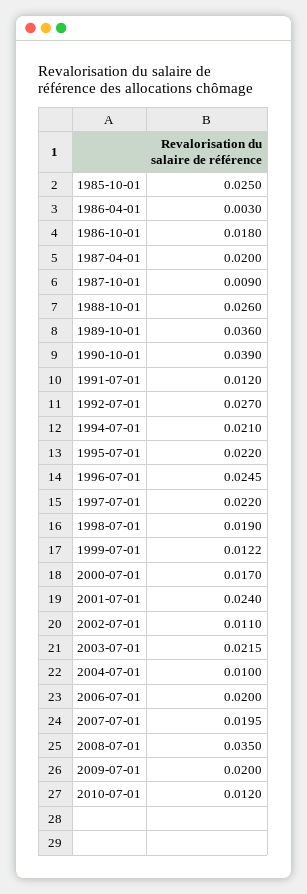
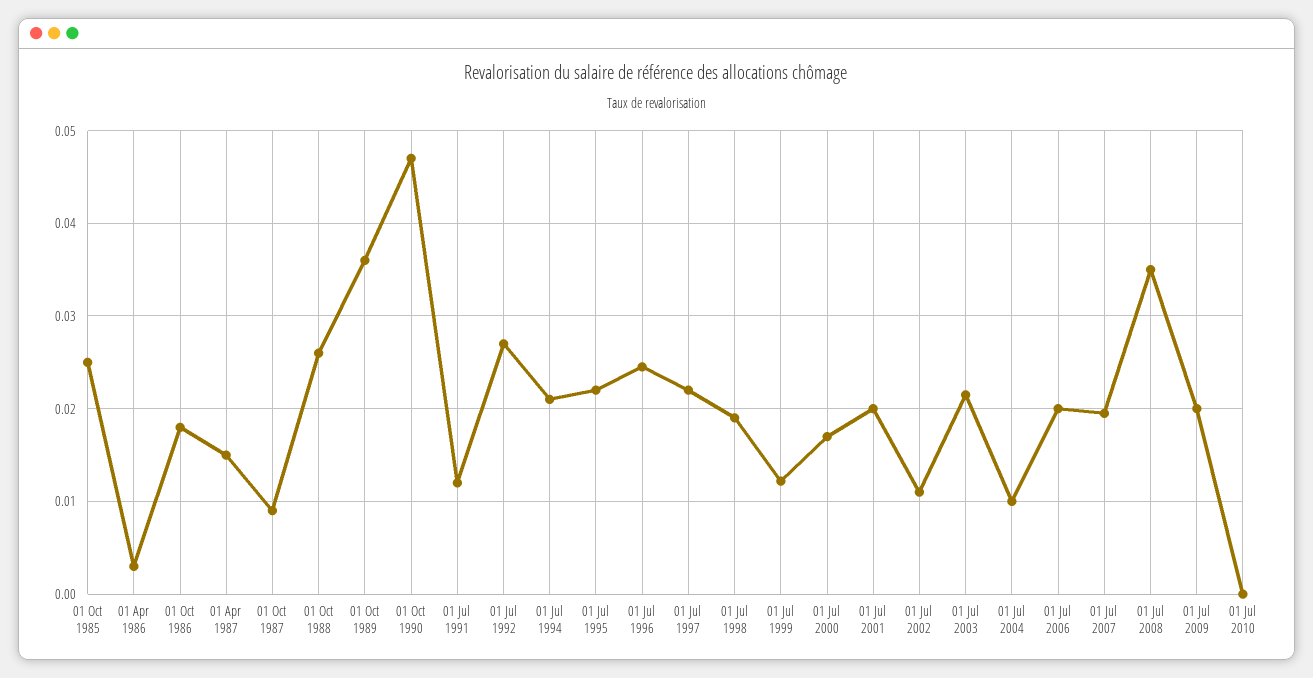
  {
    "1985-10-01": 0.025,
    "1986-04-01": 0.003,
    "1986-10-01": 0.018,
-   "1987-04-01": 0.02,
+   "1987-04-01": 0.015,
    "1987-10-01": 0.009,
    "1988-10-01": 0.026,
    "1989-10-01": 0.036,
-   "1990-10-01": 0.039,
+   "1990-10-01": 0.047,
    "1991-07-01": 0.012,
    "1992-07-01": 0.027,
    "1994-07-01": 0.021,
    "1995-07-01": 0.022,
    "1996-07-01": 0.0245,
    "1997-07-01": 0.022,
    "1998-07-01": 0.019,
    "1999-07-01": 0.0122,
    "2000-07-01": 0.017,
-   "2001-07-01": 0.024,
+   "2001-07-01": 0.02,
    "2002-07-01": 0.011,
    "2003-07-01": 0.0215,
    "2004-07-01": 0.01,
    "2006-07-01": 0.02,
    "2007-07-01": 0.0195,
    "2008-07-01": 0.035,
    "2009-07-01": 0.02,
-   "2010-07-01": 0.012
+   "2010-07-01": 0
  }

